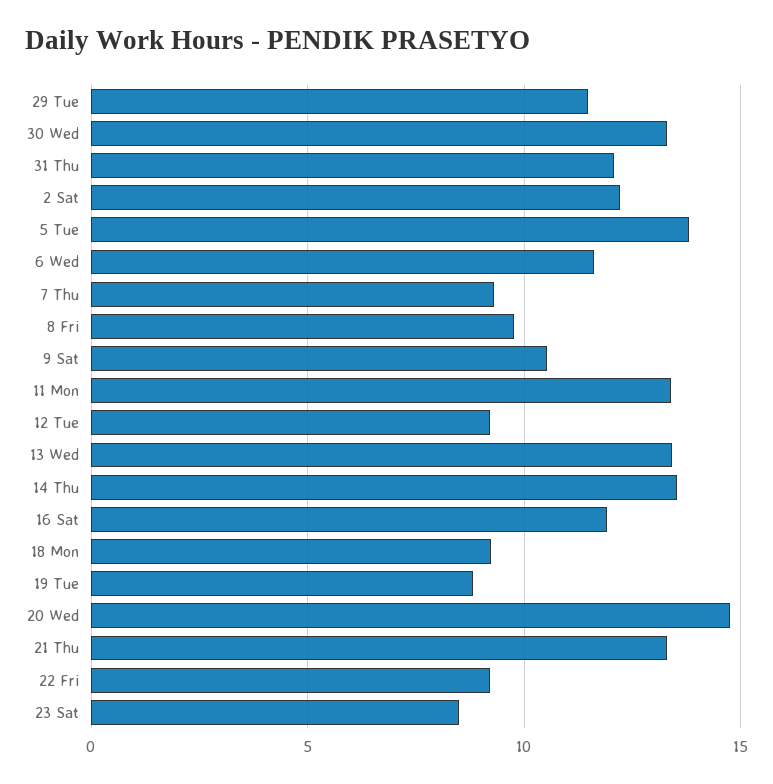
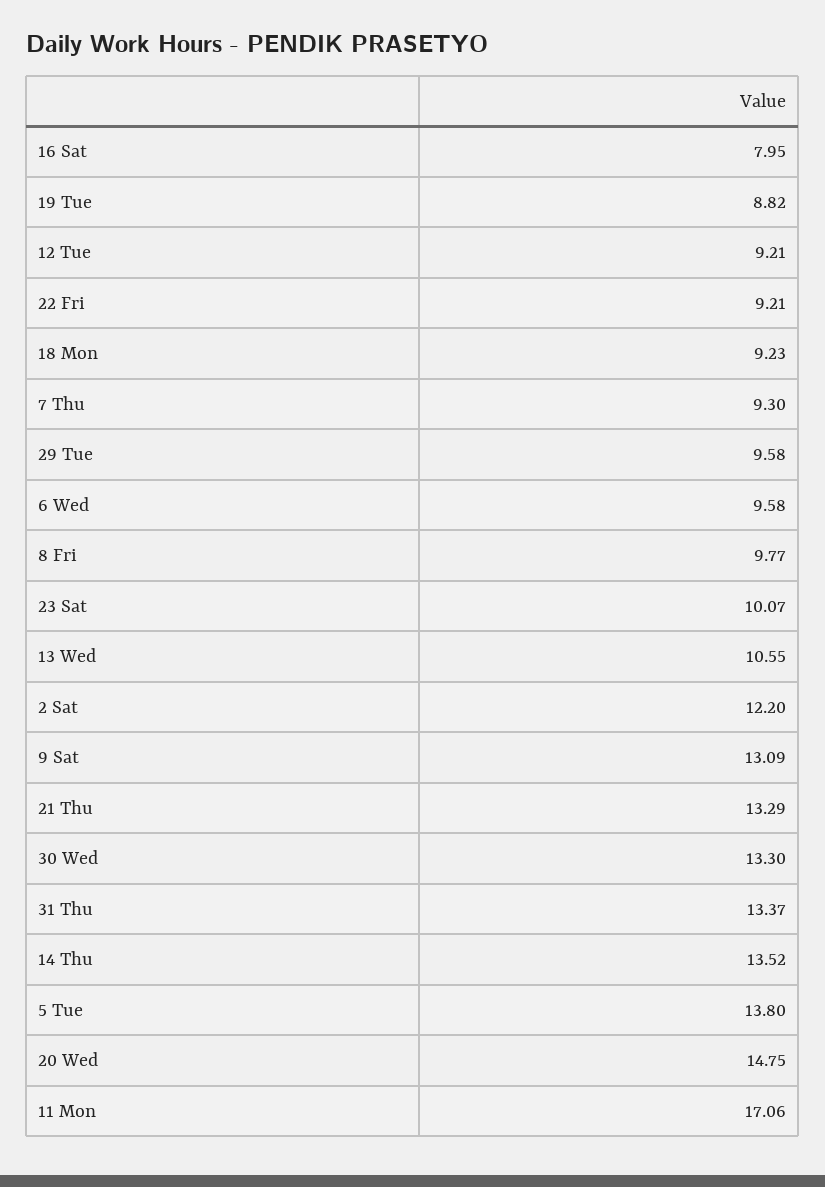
  {
-   "29 Tue": 11.5,
+   "29 Tue": 9.58,
    "30 Wed": 13.3,
-   "31 Thu": 12,
+   "31 Thu": 13.37,
    "2 Sat": 12.2,
    "5 Tue": 13.8,
-   "6 Wed": 11.5,
+   "6 Wed": 9.58,
    "7 Thu": 9.3,
    "8 Fri": 9.77,
-   "9 Sat": 10.5,
+   "9 Sat": 13.09,
-   "11 Mon": 13.5,
+   "11 Mon": 17.06,
    "12 Tue": 9.21,
-   "13 Wed": 13.5,
+   "13 Wed": 10.55,
    "14 Thu": 13.52,
-   "16 Sat": 12,
+   "16 Sat": 7.95,
    "18 Mon": 9.23,
    "19 Tue": 8.82,
    "20 Wed": 14.75,
    "21 Thu": 13.29,
    "22 Fri": 9.21,
-   "23 Sat": 8.5
+   "23 Sat": 10.07
  }

